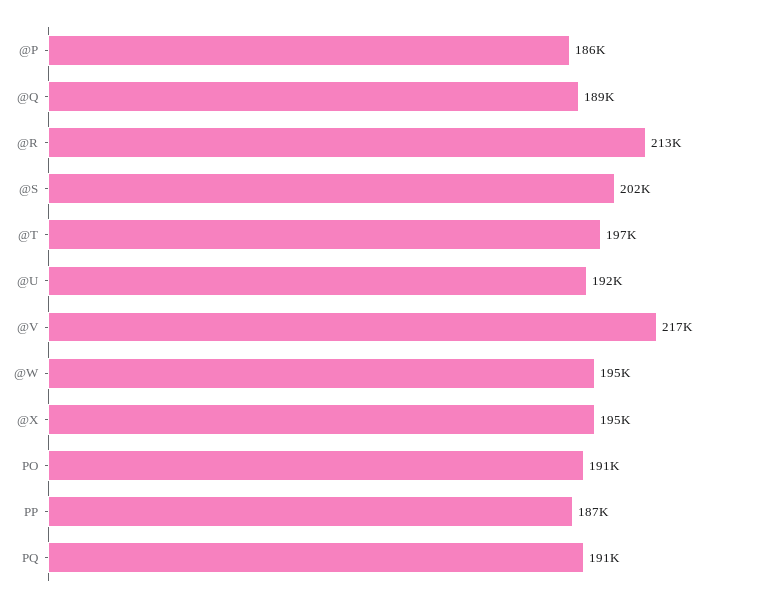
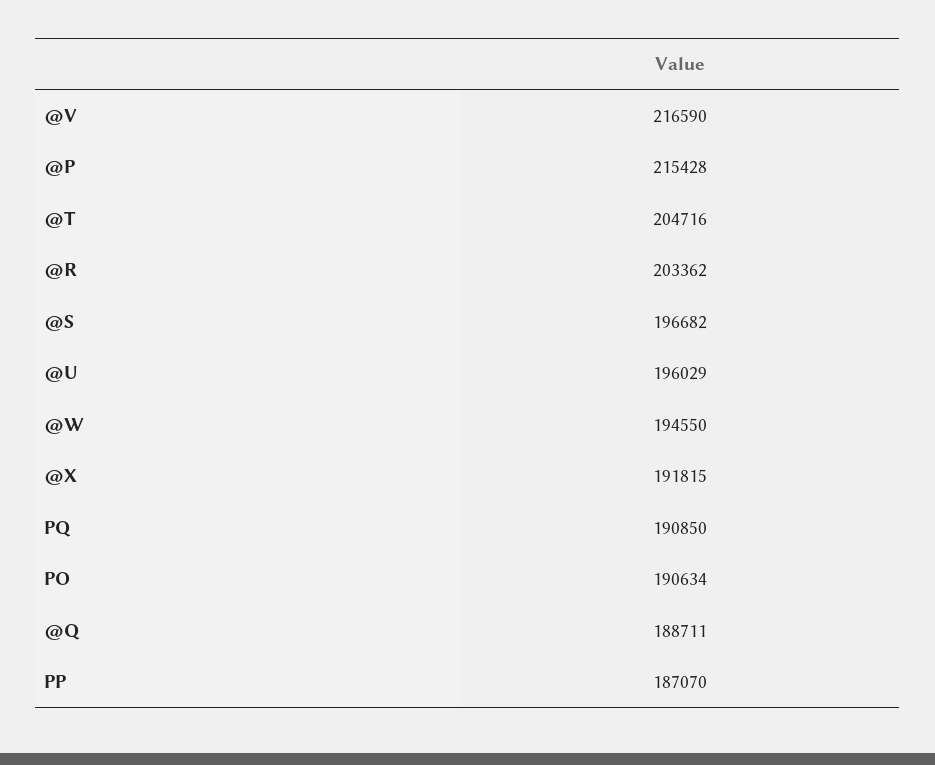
  {
-   "@P": 186000,
+   "@P": 215428,
    "@Q": 188711,
-   "@R": 213000,
+   "@R": 203362,
-   "@S": 202000,
+   "@S": 196682,
-   "@T": 197000,
+   "@T": 204716,
-   "@U": 192000,
+   "@U": 196029,
    "@V": 216590,
    "@W": 194550,
-   "@X": 195000,
+   "@X": 191815,
    "PO": 190634,
    "PP": 187070,
    "PQ": 190850
  }

